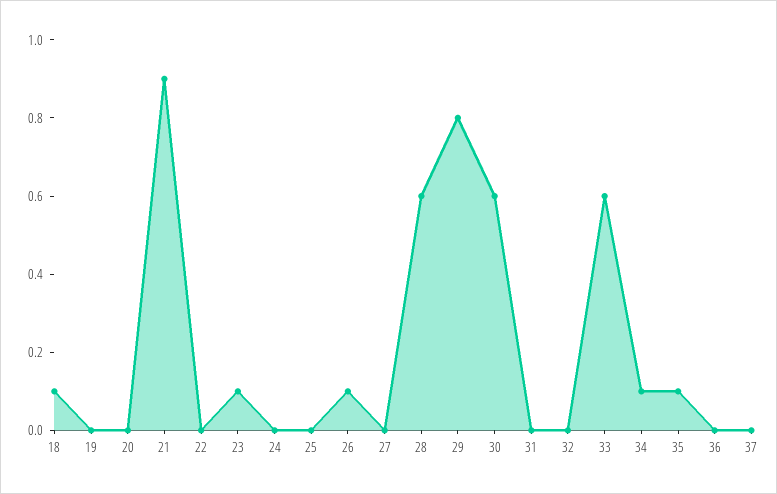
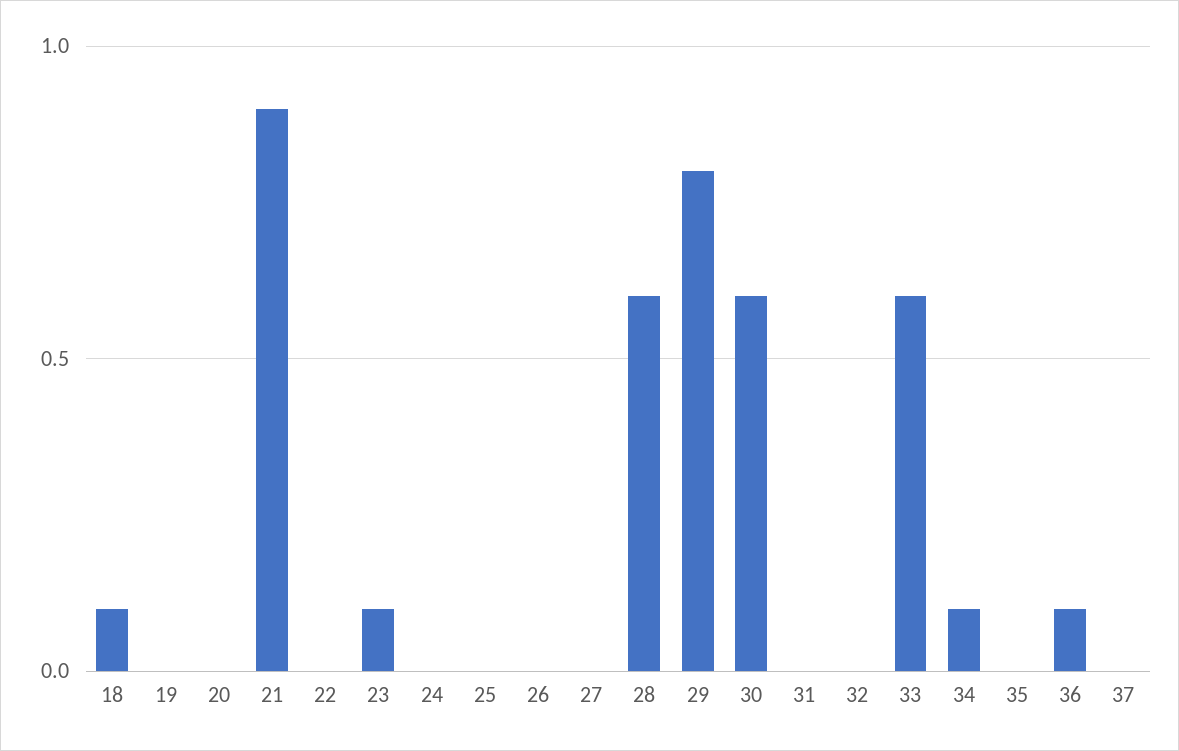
  {
    "18": 0.1,
    "19": 0,
    "20": 0,
    "21": 0.9,
    "22": 0,
    "23": 0.1,
    "24": 0,
    "25": 0,
-   "26": 0.1,
+   "26": 0,
    "27": 0,
    "28": 0.6,
    "29": 0.8,
    "30": 0.6,
    "31": 0,
    "32": 0,
    "33": 0.6,
    "34": 0.1,
-   "35": 0.1,
+   "35": 0,
-   "36": 0,
+   "36": 0.1,
    "37": 0
  }

